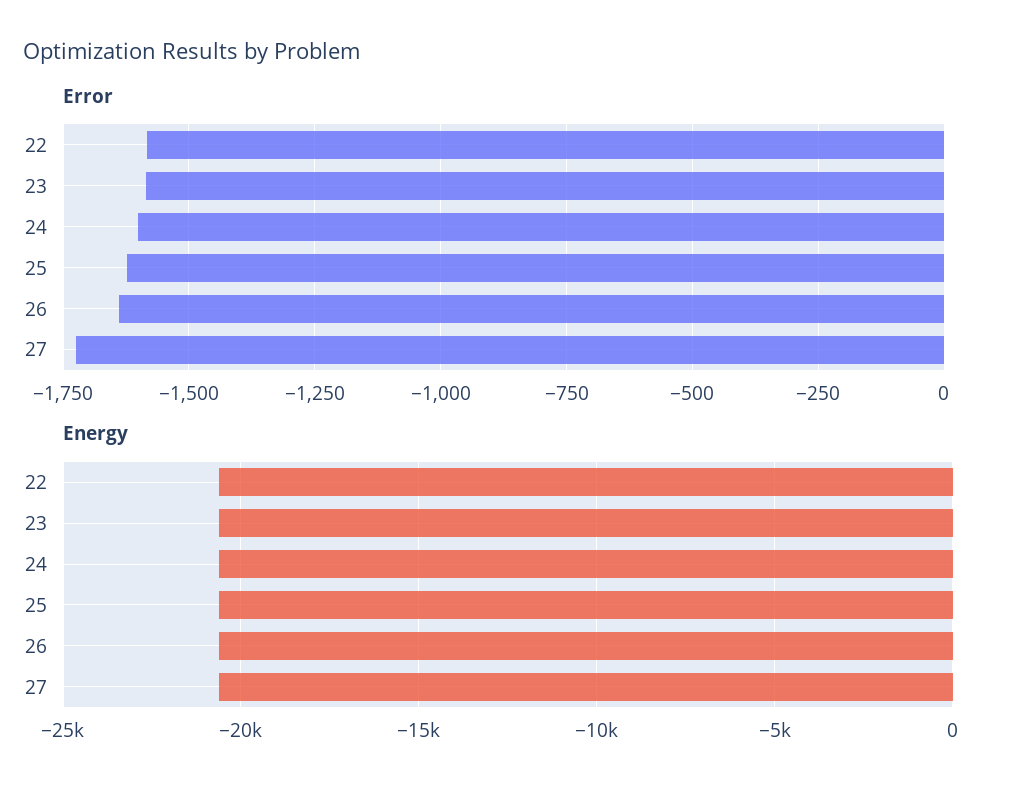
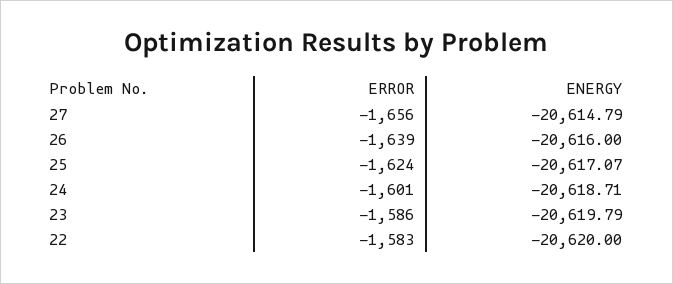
  {
    "Error": {
      "22": -1583,
      "23": -1586,
      "24": -1601,
      "25": -1624,
      "26": -1639,
-     "27": -1725
+     "27": -1656
    },
    "Energy": {
      "22": -20620,
      "23": -20619.79,
      "24": -20618.71,
      "25": -20617.07,
      "26": -20616,
      "27": -20614.79
    }
  }

